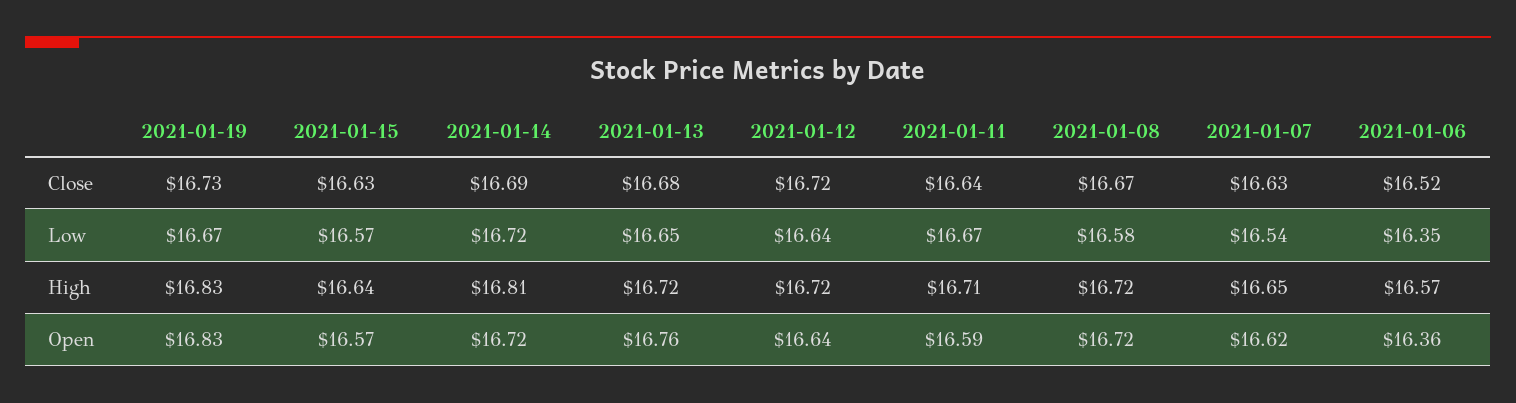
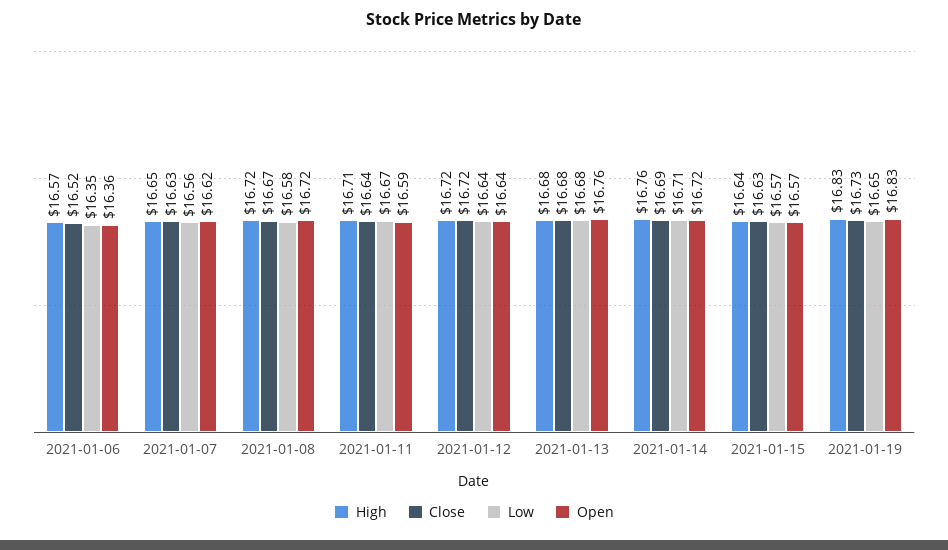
  {
    "Close": {
      "2021-01-19": 16.73,
      "2021-01-15": 16.63,
      "2021-01-14": 16.69,
      "2021-01-13": 16.68,
      "2021-01-12": 16.72,
      "2021-01-11": 16.64,
      "2021-01-08": 16.67,
      "2021-01-07": 16.63,
      "2021-01-06": 16.52
    },
    "Low": {
-     "2021-01-19": 16.67,
+     "2021-01-19": 16.65,
      "2021-01-15": 16.57,
-     "2021-01-14": 16.72,
+     "2021-01-14": 16.71,
-     "2021-01-13": 16.65,
+     "2021-01-13": 16.68,
      "2021-01-12": 16.64,
      "2021-01-11": 16.67,
      "2021-01-08": 16.58,
-     "2021-01-07": 16.54,
+     "2021-01-07": 16.56,
      "2021-01-06": 16.35
    },
    "High": {
      "2021-01-19": 16.83,
      "2021-01-15": 16.64,
-     "2021-01-14": 16.81,
+     "2021-01-14": 16.76,
-     "2021-01-13": 16.72,
+     "2021-01-13": 16.68,
      "2021-01-12": 16.72,
      "2021-01-11": 16.71,
      "2021-01-08": 16.72,
      "2021-01-07": 16.65,
      "2021-01-06": 16.57
    },
    "Open": {
      "2021-01-19": 16.83,
      "2021-01-15": 16.57,
      "2021-01-14": 16.72,
      "2021-01-13": 16.76,
      "2021-01-12": 16.64,
      "2021-01-11": 16.59,
      "2021-01-08": 16.72,
      "2021-01-07": 16.62,
      "2021-01-06": 16.36
    }
  }

